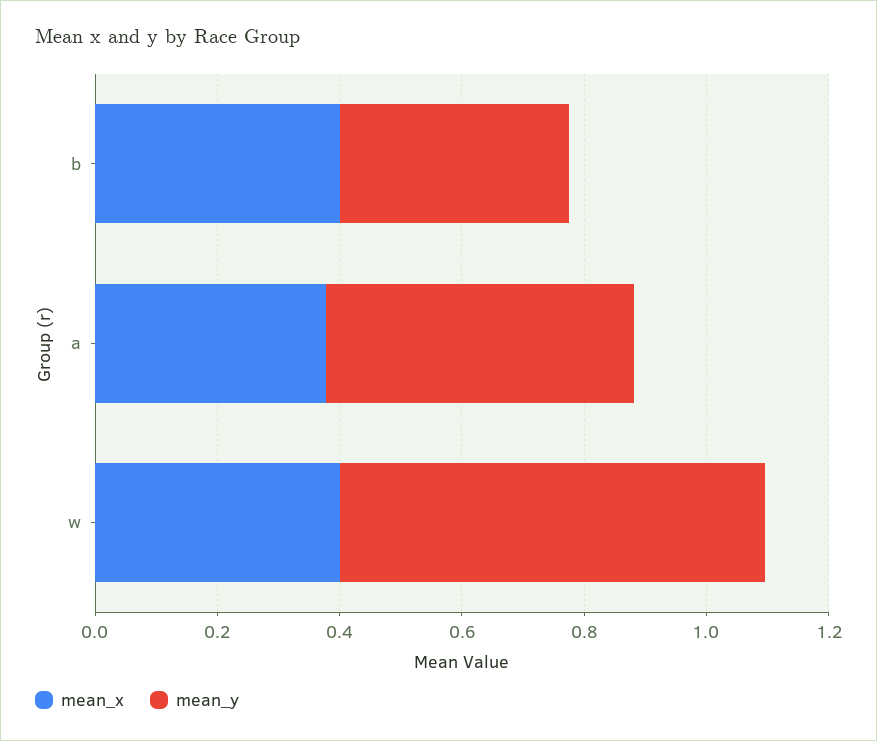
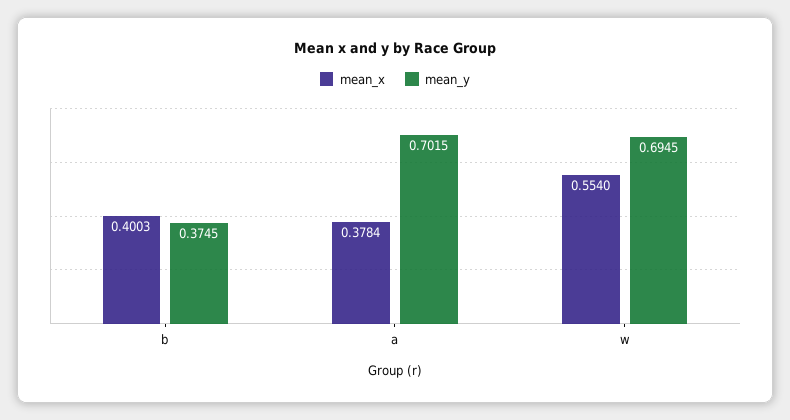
  {
    "mean_x": {
      "b": 0.4003,
      "a": 0.3784,
-     "w": 0.4
+     "w": 0.554
    },
    "mean_y": {
      "b": 0.3745,
-     "a": 0.5,
+     "a": 0.7015,
      "w": 0.6945
    }
  }

